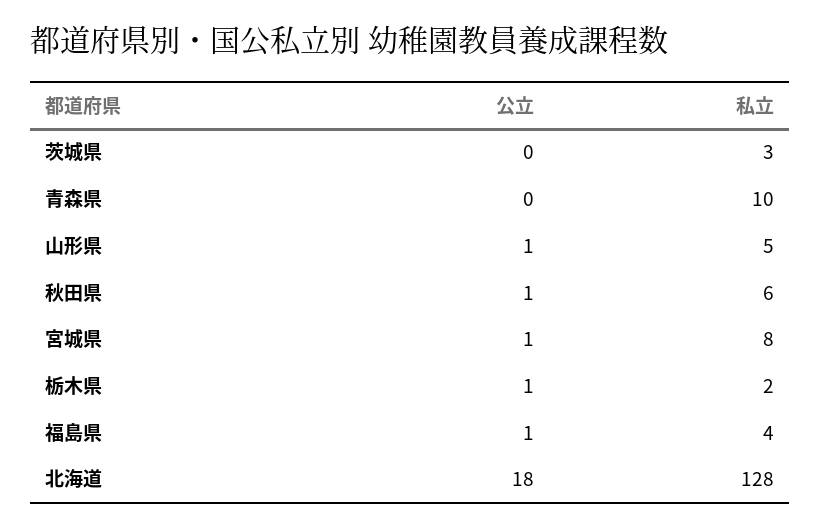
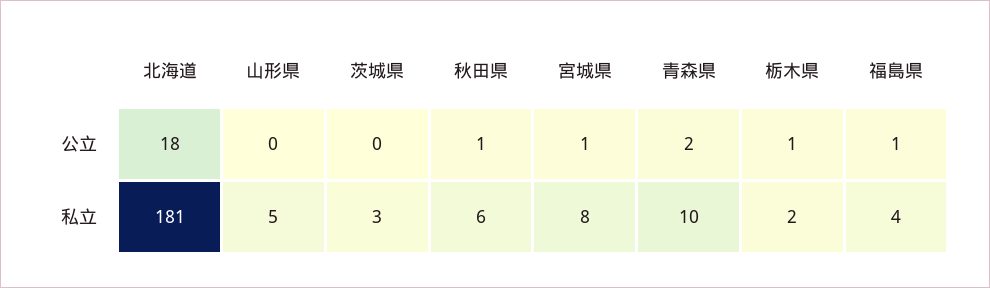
  {
    "公立": {
      "茨城県": 0,
-     "青森県": 0,
+     "青森県": 2,
-     "山形県": 1,
+     "山形県": 0,
      "秋田県": 1,
      "宮城県": 1,
      "栃木県": 1,
      "福島県": 1,
      "北海道": 18
    },
    "私立": {
      "茨城県": 3,
      "青森県": 10,
      "山形県": 5,
      "秋田県": 6,
      "宮城県": 8,
      "栃木県": 2,
      "福島県": 4,
-     "北海道": 128
+     "北海道": 181
    }
  }

